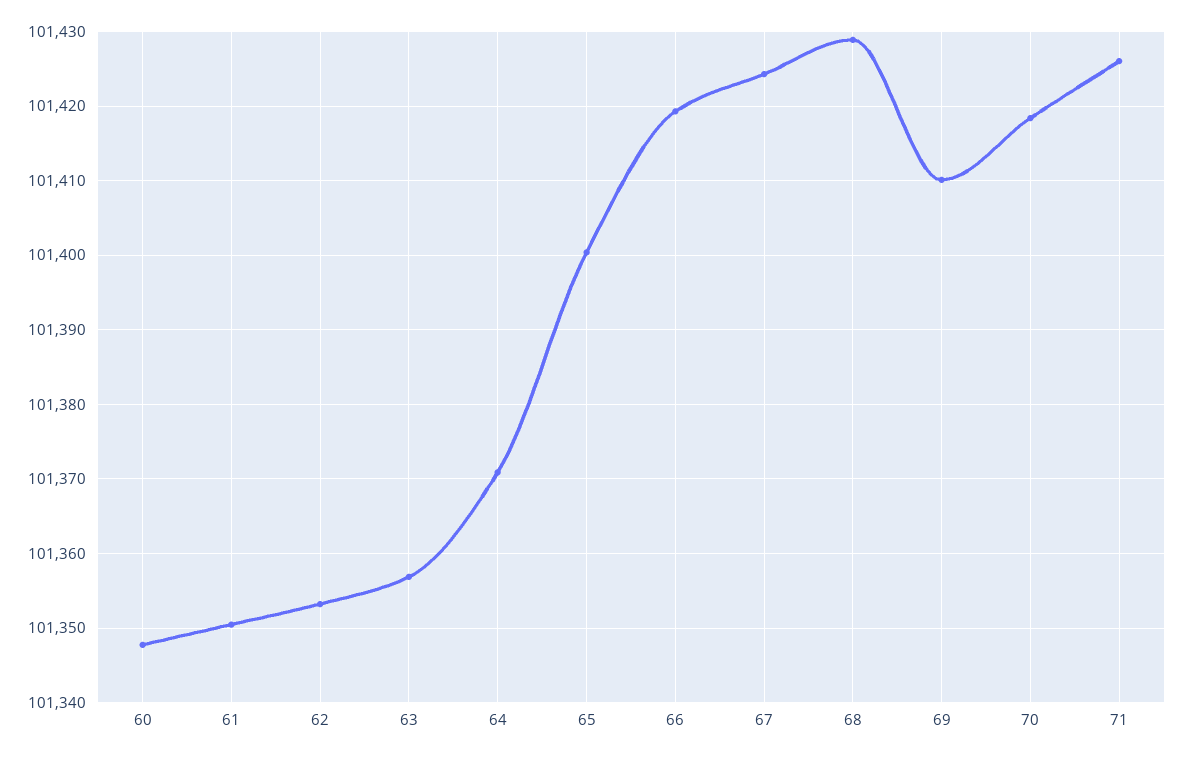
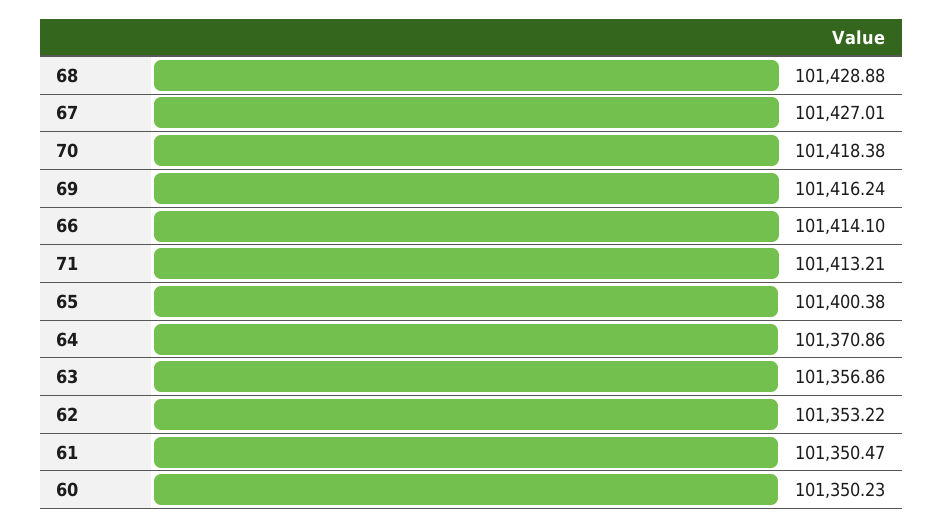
  {
-   "60": 101348,
+   "60": 101350.23,
    "61": 101350.47,
    "62": 101353.22,
    "63": 101356.86,
    "64": 101370.86,
    "65": 101400.38,
-   "66": 101419,
+   "66": 101414.1,
-   "67": 101424,
+   "67": 101427.01,
    "68": 101428.88,
-   "69": 101410,
+   "69": 101416.24,
    "70": 101418.38,
-   "71": 101426
+   "71": 101413.21
  }

